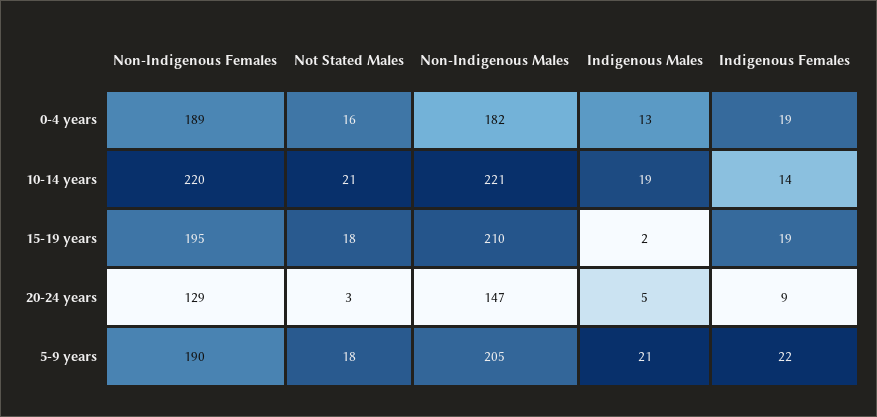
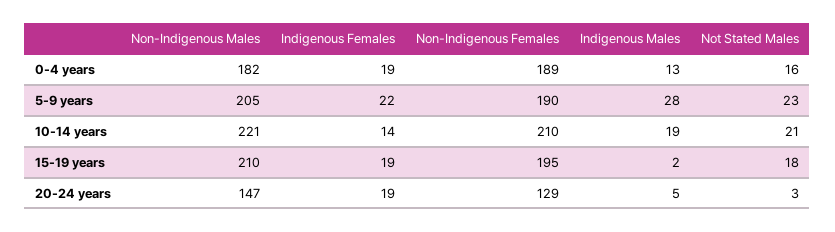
  {
    "Non-Indigenous Females": {
      "0-4 years": 189,
-     "10-14 years": 220,
+     "10-14 years": 210,
      "15-19 years": 195,
      "20-24 years": 129,
      "5-9 years": 190
    },
    "Not Stated Males": {
      "0-4 years": 16,
      "10-14 years": 21,
      "15-19 years": 18,
      "20-24 years": 3,
-     "5-9 years": 18
+     "5-9 years": 23
    },
    "Non-Indigenous Males": {
      "0-4 years": 182,
      "10-14 years": 221,
      "15-19 years": 210,
      "20-24 years": 147,
      "5-9 years": 205
    },
    "Indigenous Males": {
      "0-4 years": 13,
      "10-14 years": 19,
      "15-19 years": 2,
      "20-24 years": 5,
-     "5-9 years": 21
+     "5-9 years": 28
    },
    "Indigenous Females": {
      "0-4 years": 19,
      "10-14 years": 14,
      "15-19 years": 19,
-     "20-24 years": 9,
+     "20-24 years": 19,
      "5-9 years": 22
    }
  }

